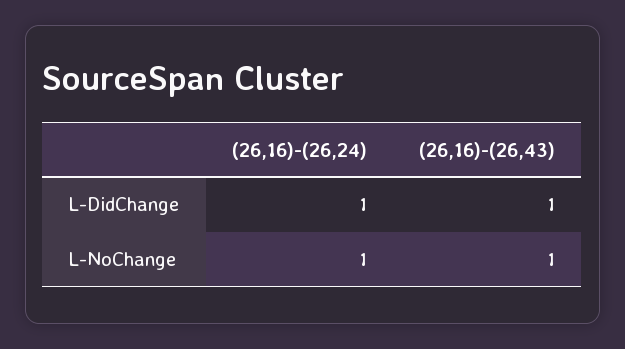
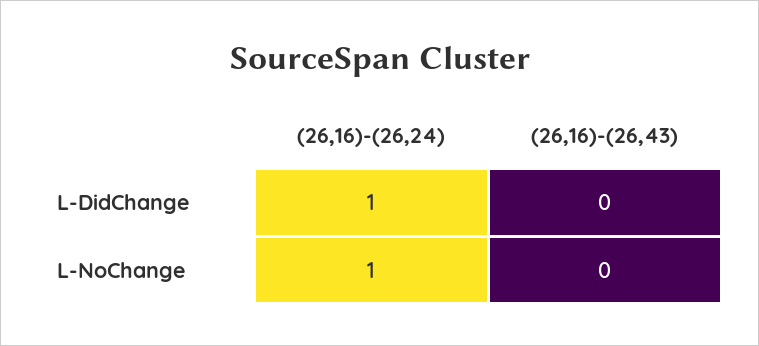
  {
    "(26,16)-(26,24)": {
      "L-DidChange": 1,
      "L-NoChange": 1
    },
    "(26,16)-(26,43)": {
-     "L-DidChange": 1,
+     "L-DidChange": 0,
-     "L-NoChange": 1
+     "L-NoChange": 0
    }
  }

